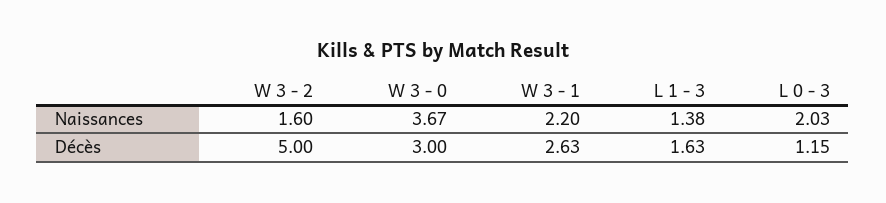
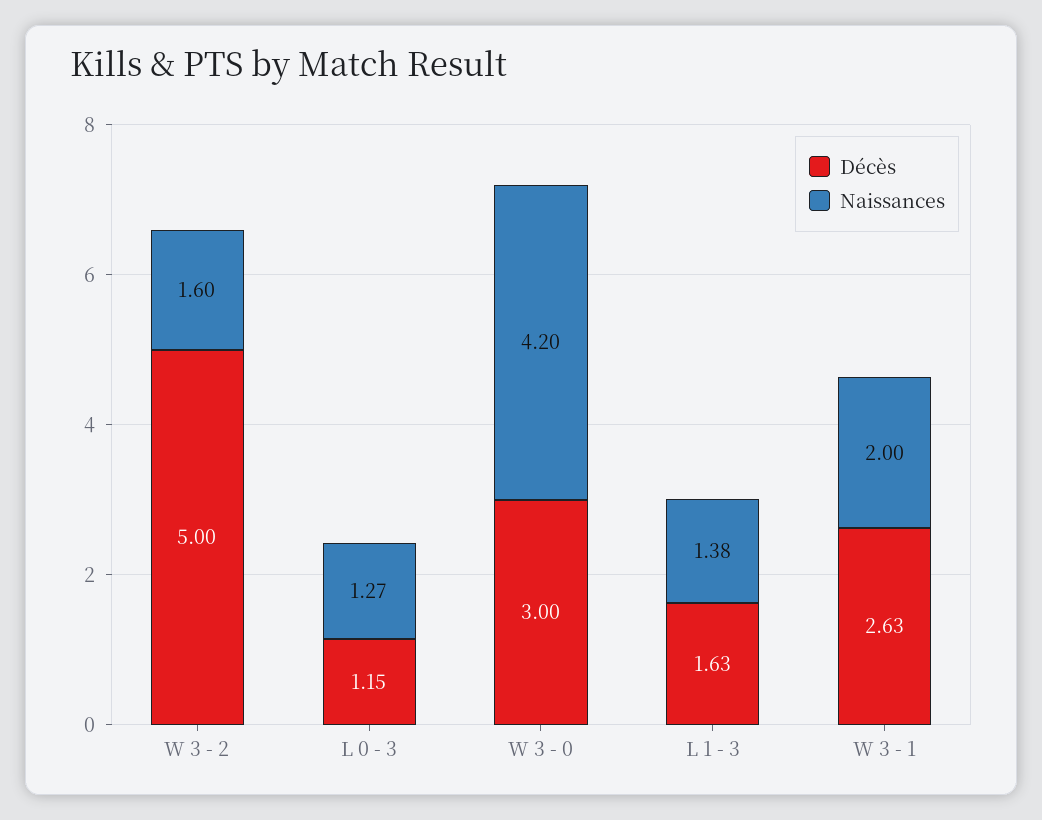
  {
    "Naissances": {
      "W 3 - 2": 1.6,
-     "W 3 - 0": 3.67,
+     "W 3 - 0": 4.2,
-     "W 3 - 1": 2.2,
+     "W 3 - 1": 2,
      "L 1 - 3": 1.38,
-     "L 0 - 3": 2.03
+     "L 0 - 3": 1.27
    },
    "Décès": {
      "W 3 - 2": 5,
      "W 3 - 0": 3,
      "W 3 - 1": 2.63,
      "L 1 - 3": 1.63,
      "L 0 - 3": 1.15
    }
  }

